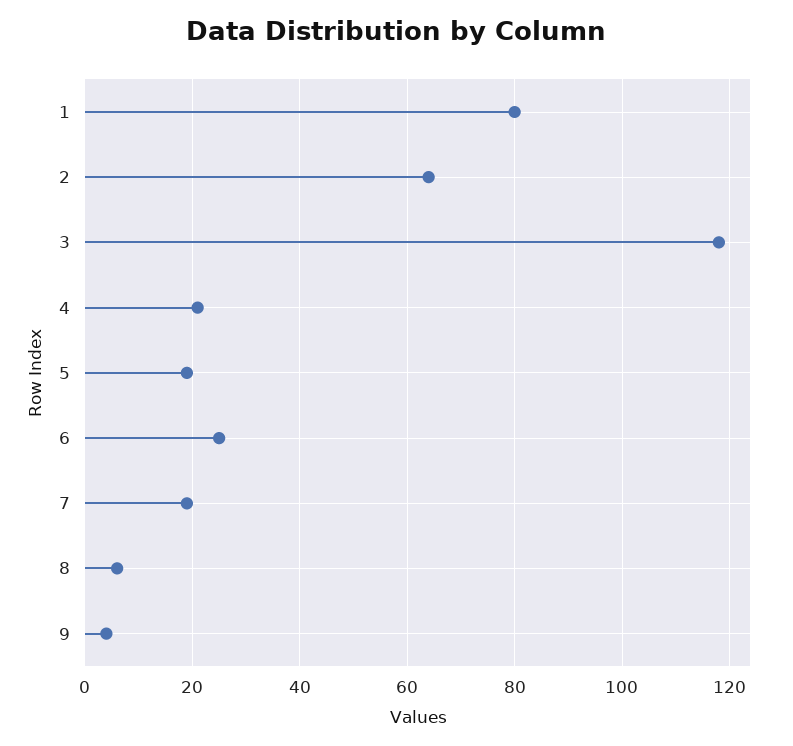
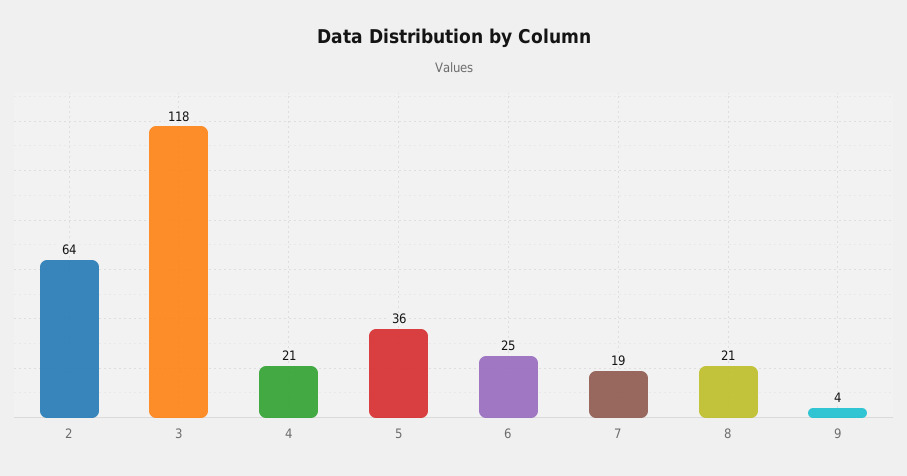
  {
-   "1": 80,
    "2": 64,
    "3": 118,
    "4": 21,
-   "5": 20,
+   "5": 36,
    "6": 25,
    "7": 19,
-   "8": 5,
+   "8": 21,
    "9": 4
  }

